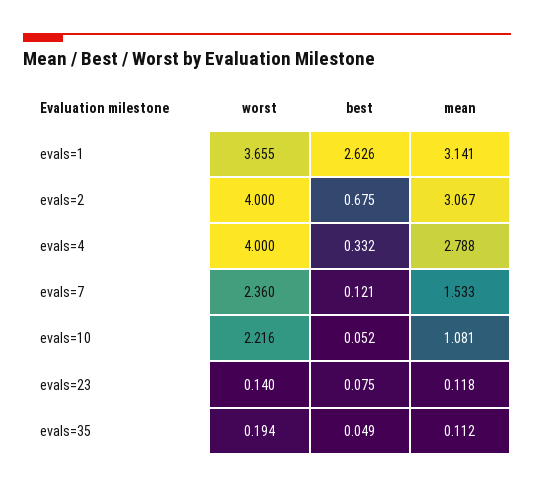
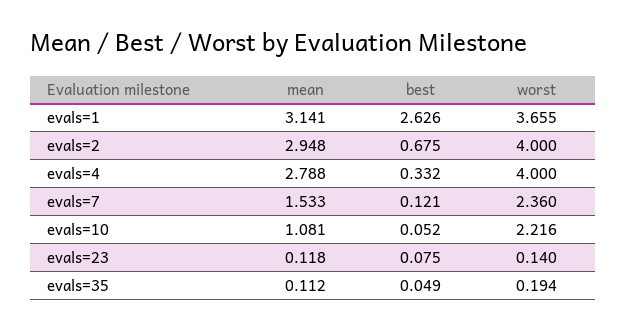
  {
    "worst": {
      "evals=1": 3.655,
      "evals=2": 4,
      "evals=4": 4,
      "evals=7": 2.36,
      "evals=10": 2.216,
      "evals=23": 0.14,
      "evals=35": 0.194
    },
    "best": {
      "evals=1": 2.626,
      "evals=2": 0.675,
      "evals=4": 0.332,
      "evals=7": 0.121,
      "evals=10": 0.052,
      "evals=23": 0.075,
      "evals=35": 0.049
    },
    "mean": {
      "evals=1": 3.141,
-     "evals=2": 3.067,
+     "evals=2": 2.948,
      "evals=4": 2.788,
      "evals=7": 1.533,
      "evals=10": 1.081,
      "evals=23": 0.118,
      "evals=35": 0.112
    }
  }

